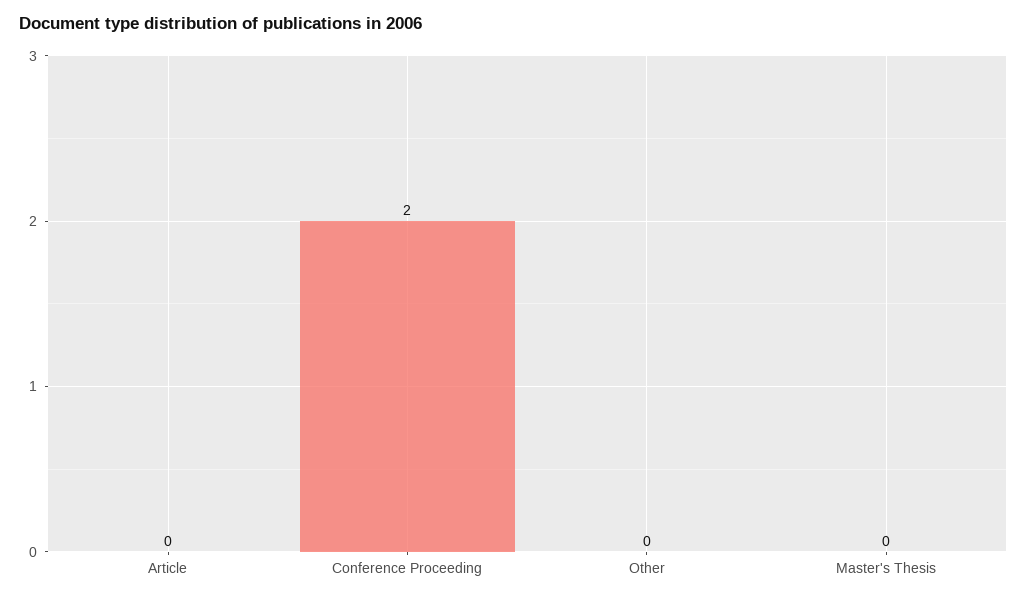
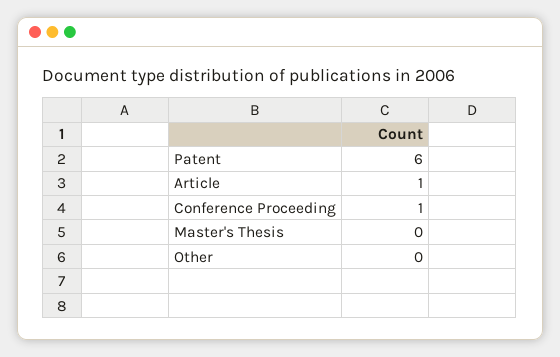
  {
-   "Article": 0,
+   "Article": 1,
-   "Conference Proceeding": 2,
+   "Conference Proceeding": 1,
    "Other": 0,
-   "Master's Thesis": 0
+   "Master's Thesis": 0,
+   "Patent": 6
  }

